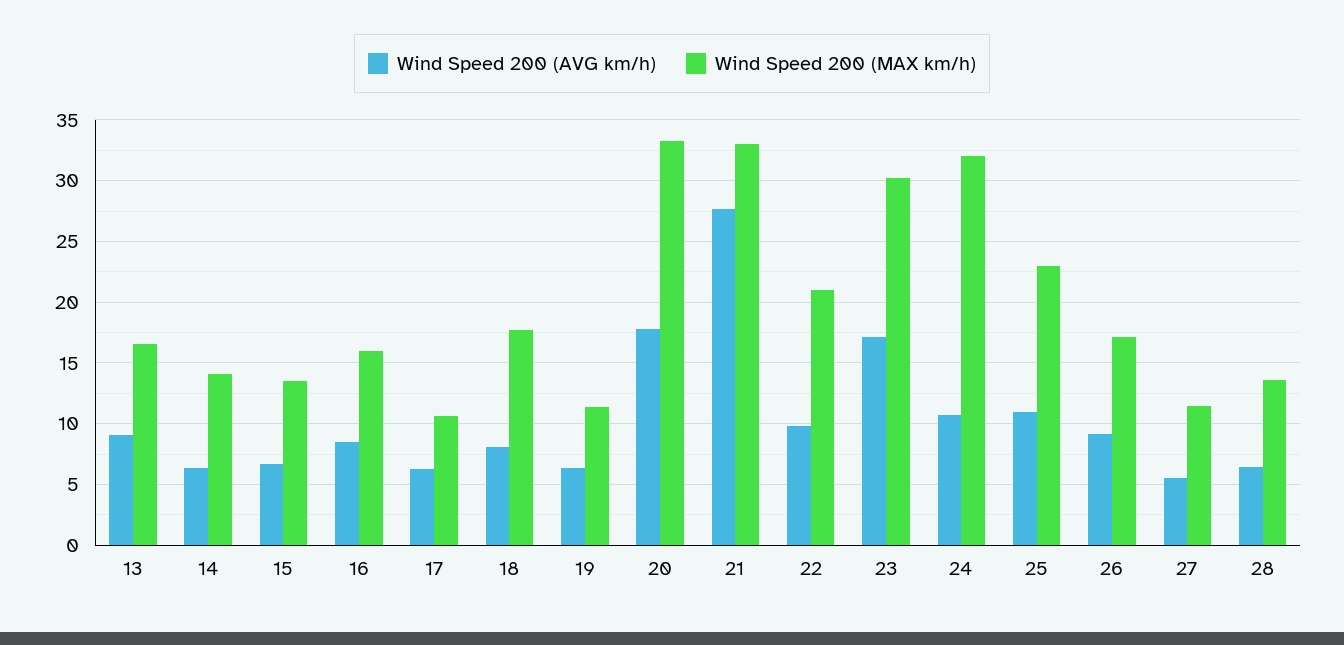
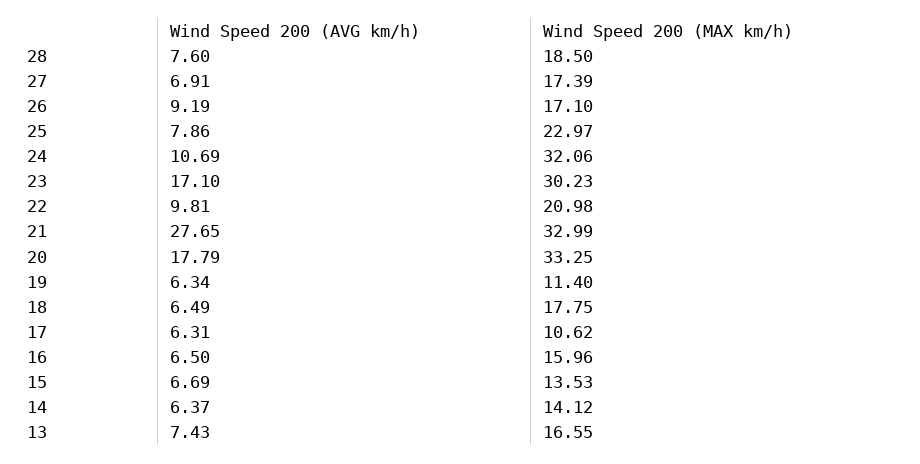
  {
    "Wind Speed 200 (AVG km/h)": {
-     "13": 9,
+     "13": 7.43,
      "14": 6.37,
      "15": 6.69,
-     "16": 8.5,
+     "16": 6.5,
      "17": 6.31,
-     "18": 8,
+     "18": 6.49,
      "19": 6.34,
      "20": 17.79,
      "21": 27.65,
      "22": 9.81,
      "23": 17.1,
      "24": 10.69,
-     "25": 11,
+     "25": 7.86,
      "26": 9.19,
-     "27": 5.5,
+     "27": 6.91,
-     "28": 6.5
+     "28": 7.6
    },
    "Wind Speed 200 (MAX km/h)": {
      "13": 16.55,
      "14": 14.12,
      "15": 13.53,
      "16": 15.96,
      "17": 10.62,
      "18": 17.75,
      "19": 11.4,
      "20": 33.25,
      "21": 32.99,
      "22": 20.98,
      "23": 30.23,
      "24": 32.06,
      "25": 22.97,
      "26": 17.1,
-     "27": 11.5,
+     "27": 17.39,
-     "28": 13.5
+     "28": 18.5
    }
  }

